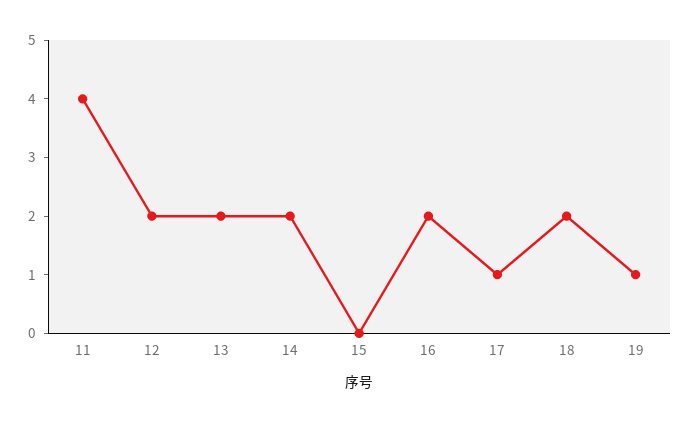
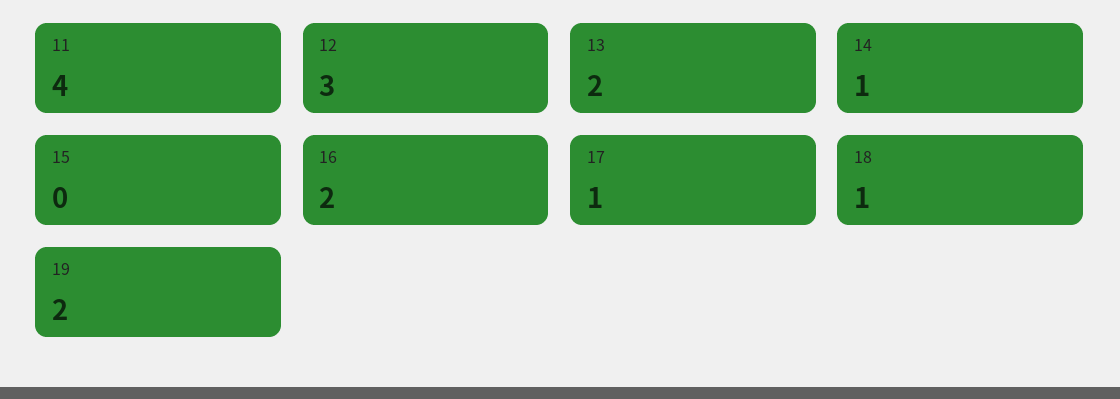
  {
    "11": 4,
-   "12": 2,
+   "12": 3,
    "13": 2,
-   "14": 2,
+   "14": 1,
    "15": 0,
    "16": 2,
    "17": 1,
-   "18": 2,
+   "18": 1,
-   "19": 1
+   "19": 2
  }

